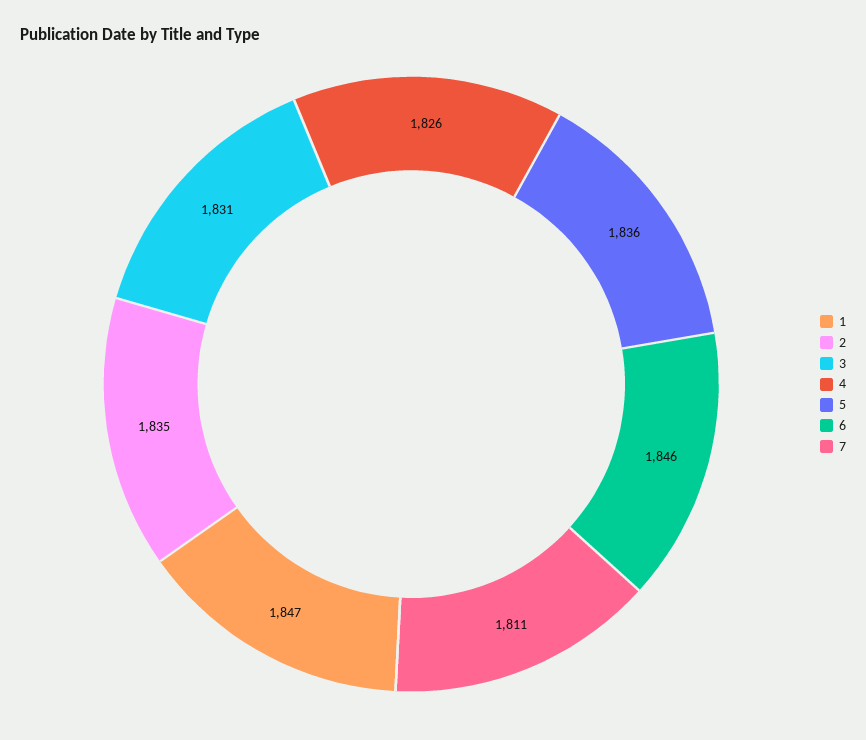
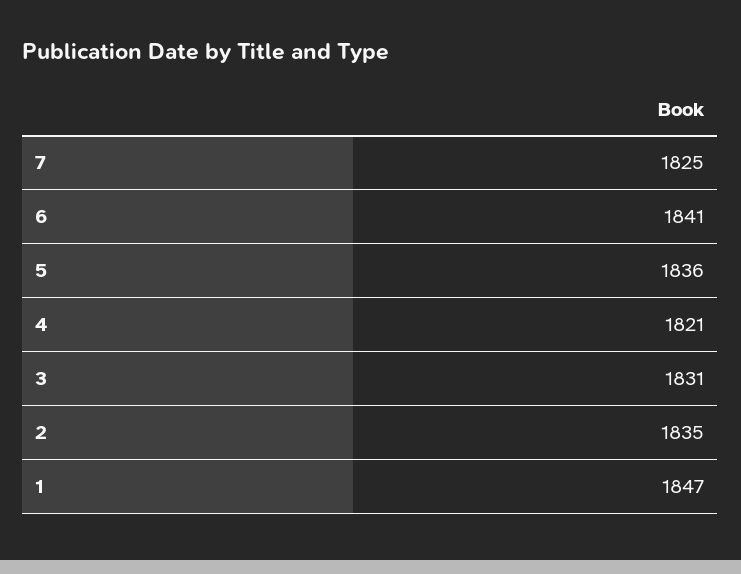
  {
    "1": 1847,
    "2": 1835,
    "3": 1831,
-   "4": 1826,
+   "4": 1821,
    "5": 1836,
-   "6": 1846,
+   "6": 1841,
-   "7": 1811
+   "7": 1825
  }

